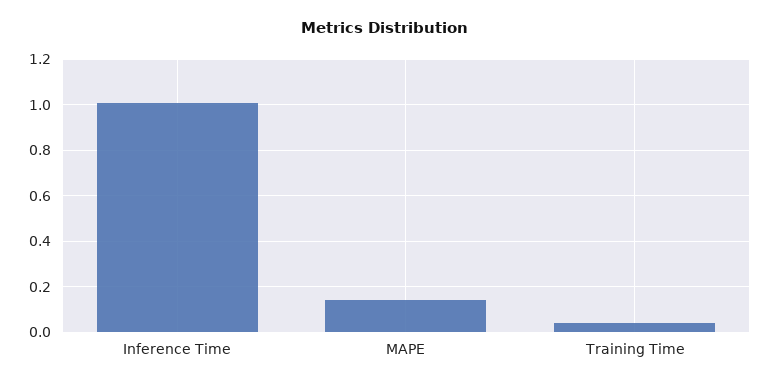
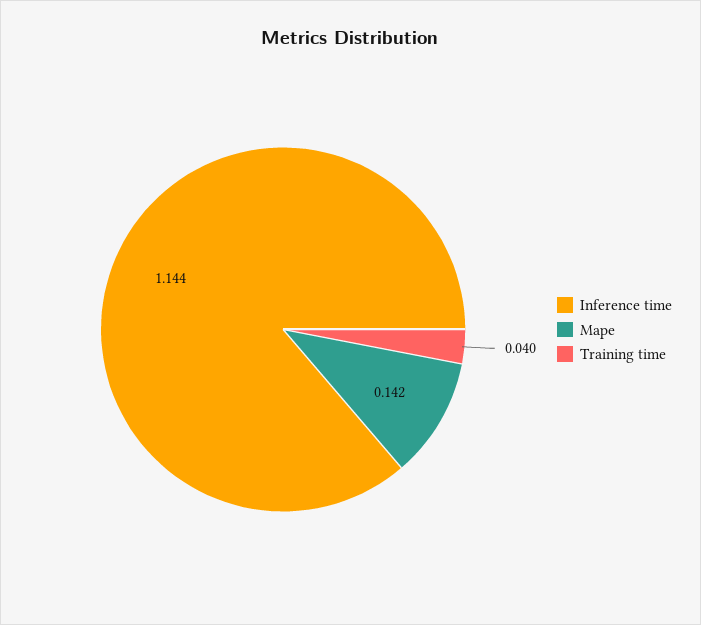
  {
-   "Inference Time": 1,
+   "Inference Time": 1.144,
    "MAPE": 0.142,
    "Training Time": 0.04
  }

